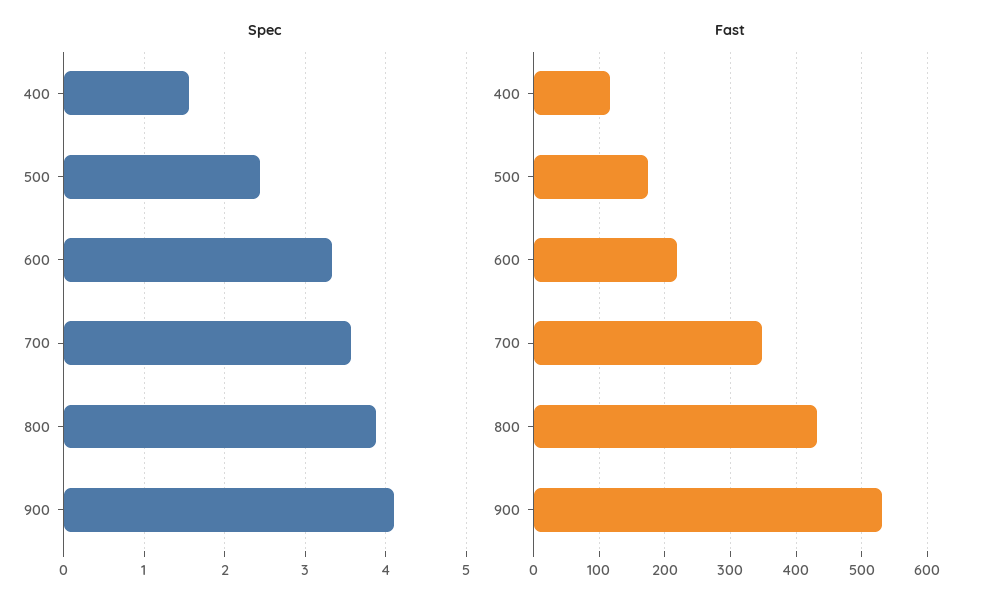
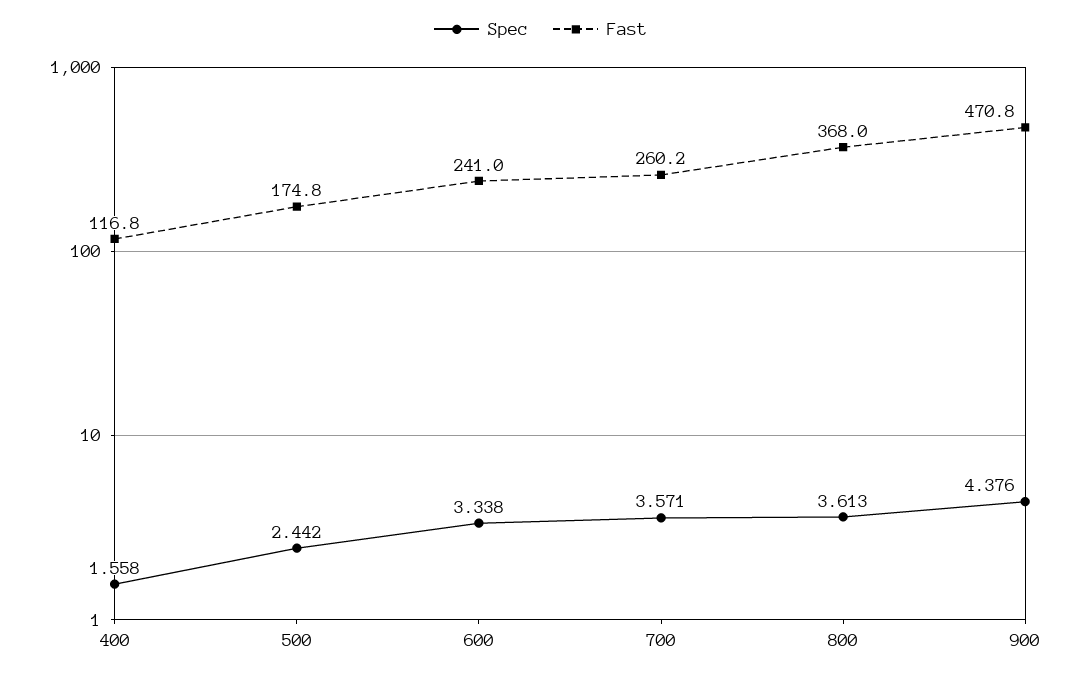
  {
    "Spec": {
      "400": 1.558,
      "500": 2.442,
      "600": 3.338,
      "700": 3.571,
-     "800": 3.9,
+     "800": 3.613,
-     "900": 4.1
+     "900": 4.376
    },
    "Fast": {
      "400": 116.8,
      "500": 174.8,
-     "600": 220,
+     "600": 241,
-     "700": 350,
+     "700": 260.2,
-     "800": 430,
+     "800": 368,
-     "900": 530
+     "900": 470.8
    }
  }

